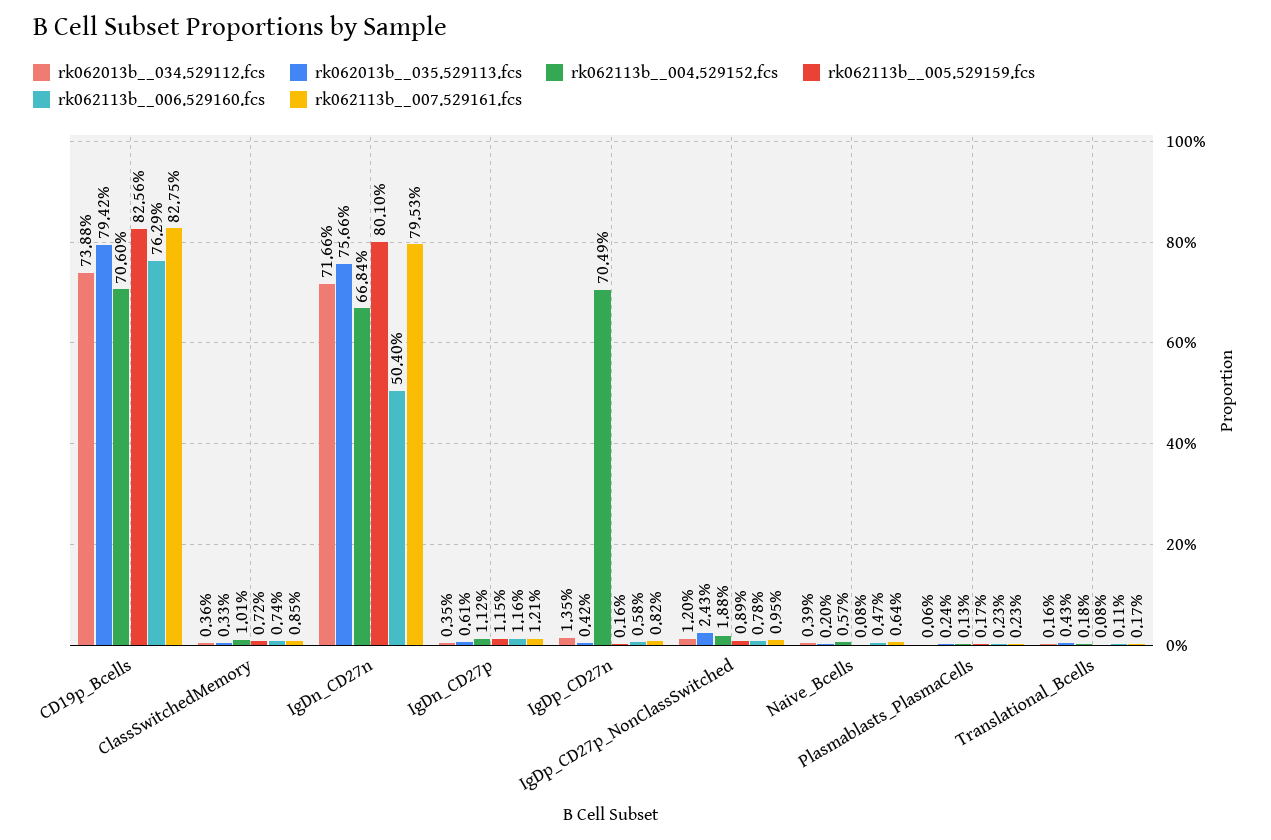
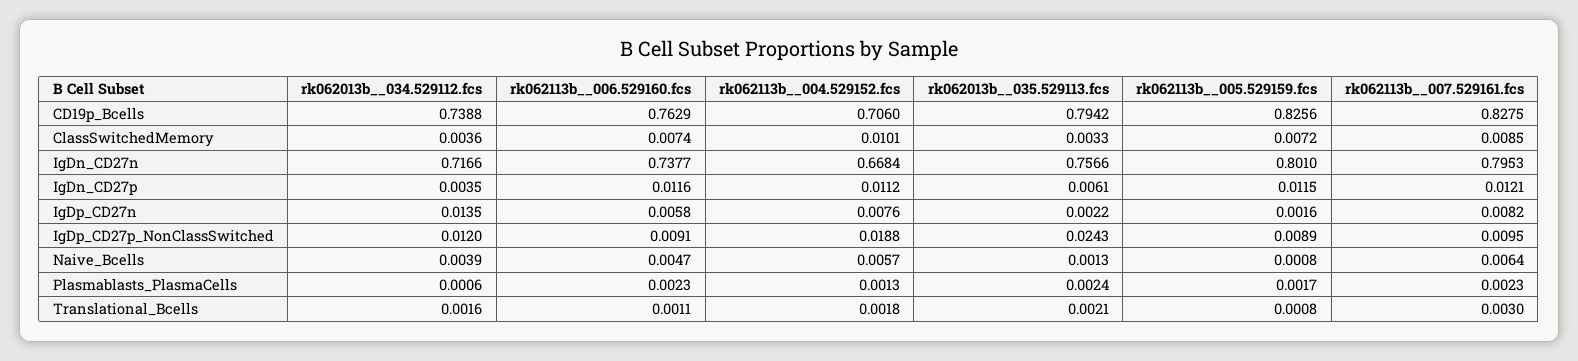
  {
    "rk062013b__034.529112.fcs": {
      "CD19p_Bcells": 0.7388,
      "ClassSwitchedMemory": 0.0036,
      "IgDn_CD27n": 0.7166,
      "IgDn_CD27p": 0.0035,
      "IgDp_CD27n": 0.0135,
      "IgDp_CD27p_NonClassSwitched": 0.012,
      "Naive_Bcells": 0.0039,
      "Plasmablasts_PlasmaCells": 0.0006,
      "Translational_Bcells": 0.0016
    },
    "rk062013b__035.529113.fcs": {
      "CD19p_Bcells": 0.7942,
      "ClassSwitchedMemory": 0.0033,
      "IgDn_CD27n": 0.7566,
      "IgDn_CD27p": 0.0061,
-     "IgDp_CD27n": 0.0042,
+     "IgDp_CD27n": 0.0022,
      "IgDp_CD27p_NonClassSwitched": 0.0243,
-     "Naive_Bcells": 0.002,
+     "Naive_Bcells": 0.0013,
      "Plasmablasts_PlasmaCells": 0.0024,
-     "Translational_Bcells": 0.0043
+     "Translational_Bcells": 0.0021
    },
    "rk062113b__004.529152.fcs": {
      "CD19p_Bcells": 0.706,
      "ClassSwitchedMemory": 0.0101,
      "IgDn_CD27n": 0.6684,
      "IgDn_CD27p": 0.0112,
-     "IgDp_CD27n": 0.7049,
+     "IgDp_CD27n": 0.0076,
      "IgDp_CD27p_NonClassSwitched": 0.0188,
      "Naive_Bcells": 0.0057,
      "Plasmablasts_PlasmaCells": 0.0013,
      "Translational_Bcells": 0.0018
    },
    "rk062113b__005.529159.fcs": {
      "CD19p_Bcells": 0.8256,
      "ClassSwitchedMemory": 0.0072,
      "IgDn_CD27n": 0.801,
      "IgDn_CD27p": 0.0115,
      "IgDp_CD27n": 0.0016,
      "IgDp_CD27p_NonClassSwitched": 0.0089,
      "Naive_Bcells": 0.0008,
      "Plasmablasts_PlasmaCells": 0.0017,
      "Translational_Bcells": 0.0008
    },
    "rk062113b__006.529160.fcs": {
      "CD19p_Bcells": 0.7629,
      "ClassSwitchedMemory": 0.0074,
-     "IgDn_CD27n": 0.504,
+     "IgDn_CD27n": 0.7377,
      "IgDn_CD27p": 0.0116,
      "IgDp_CD27n": 0.0058,
-     "IgDp_CD27p_NonClassSwitched": 0.0078,
+     "IgDp_CD27p_NonClassSwitched": 0.0091,
      "Naive_Bcells": 0.0047,
      "Plasmablasts_PlasmaCells": 0.0023,
      "Translational_Bcells": 0.0011
    },
    "rk062113b__007.529161.fcs": {
      "CD19p_Bcells": 0.8275,
      "ClassSwitchedMemory": 0.0085,
      "IgDn_CD27n": 0.7953,
      "IgDn_CD27p": 0.0121,
      "IgDp_CD27n": 0.0082,
      "IgDp_CD27p_NonClassSwitched": 0.0095,
      "Naive_Bcells": 0.0064,
      "Plasmablasts_PlasmaCells": 0.0023,
-     "Translational_Bcells": 0.0017
+     "Translational_Bcells": 0.003
    }
  }

